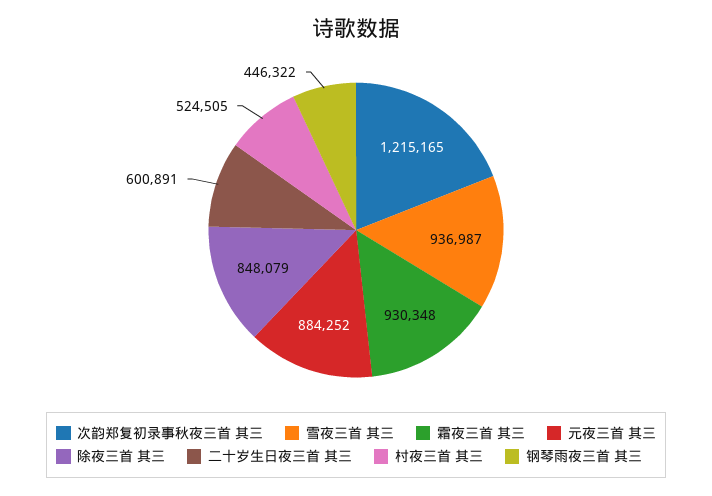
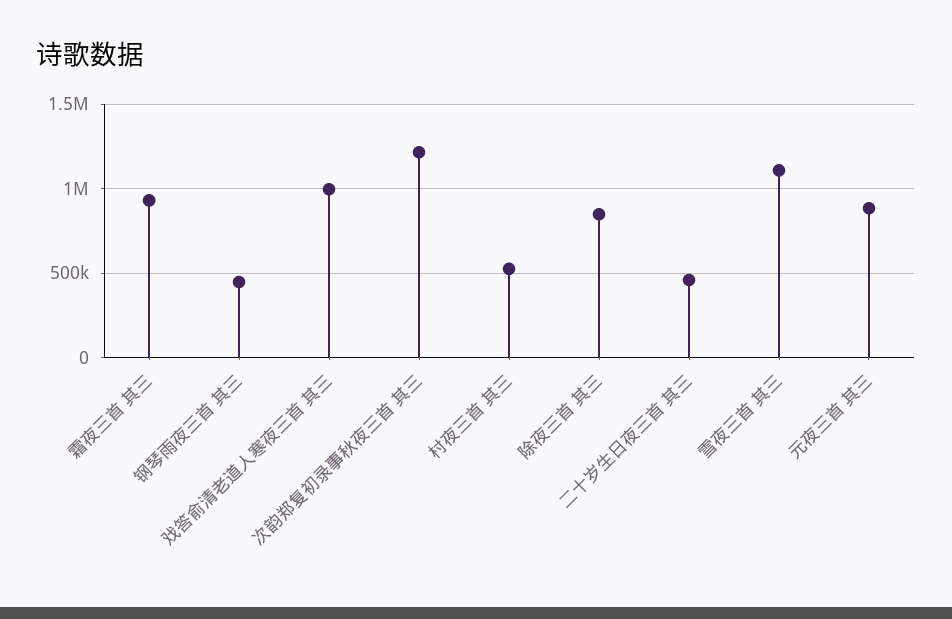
  {
    "次韵郑复初录事秋夜三首 其三": 1215165,
-   "雪夜三首 其三": 936987,
+   "雪夜三首 其三": 1100000,
    "霜夜三首 其三": 930348,
    "元夜三首 其三": 884252,
    "除夜三首 其三": 848079,
-   "二十岁生日夜三首 其三": 600891,
+   "二十岁生日夜三首 其三": 450000,
    "村夜三首 其三": 524505,
-   "钢琴雨夜三首 其三": 446322
+   "钢琴雨夜三首 其三": 446322,
+   "戏答俞清老道人寒夜三首 其三": 1000000
  }

